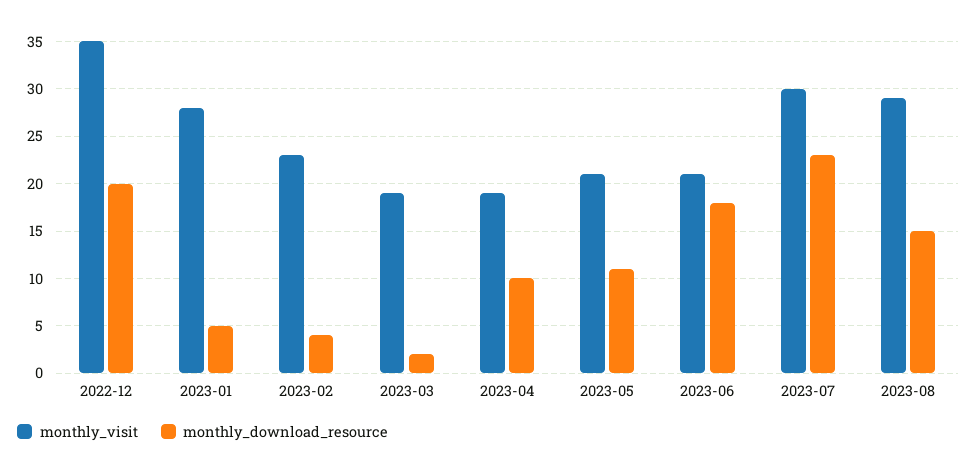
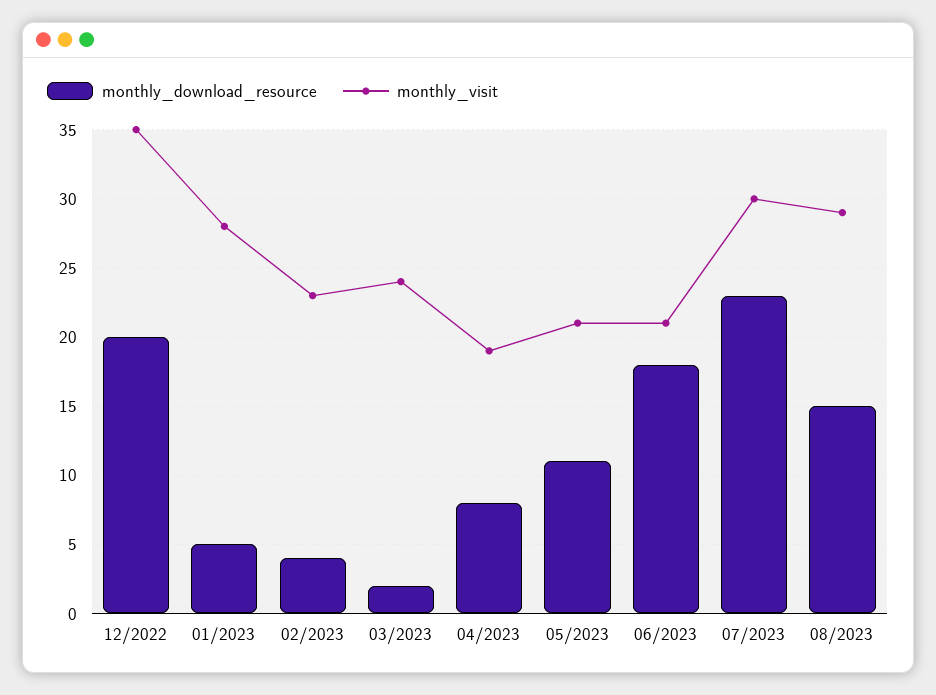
  {
    "monthly_visit": {
      "2022-12": 35,
      "2023-01": 28,
      "2023-02": 23,
-     "2023-03": 19,
+     "2023-03": 24,
      "2023-04": 19,
      "2023-05": 21,
      "2023-06": 21,
      "2023-07": 30,
      "2023-08": 29
    },
    "monthly_download_resource": {
      "2022-12": 20,
      "2023-01": 5,
      "2023-02": 4,
      "2023-03": 2,
-     "2023-04": 10,
+     "2023-04": 8,
      "2023-05": 11,
      "2023-06": 18,
      "2023-07": 23,
      "2023-08": 15
    }
  }

